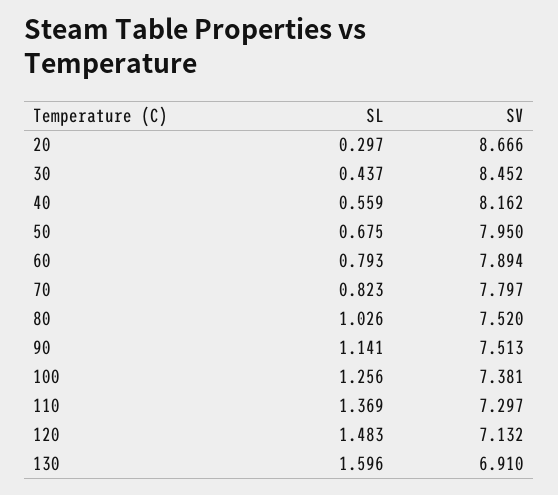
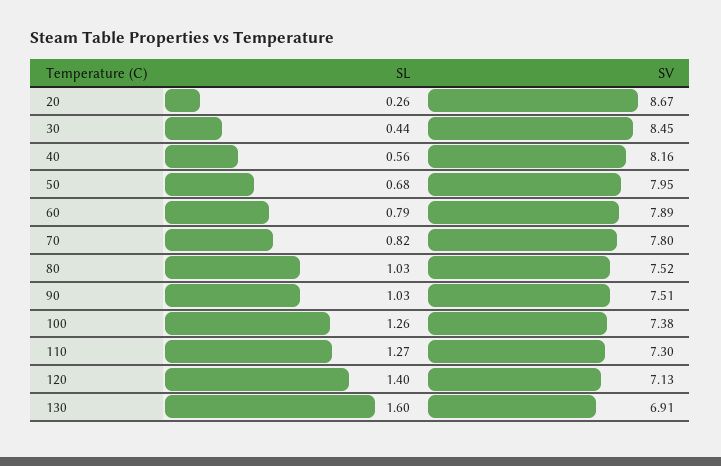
  {
    "SL": {
-     "20": 0.297,
+     "20": 0.26,
      "30": 0.437,
      "40": 0.559,
      "50": 0.675,
      "60": 0.793,
      "70": 0.823,
      "80": 1.026,
-     "90": 1.141,
+     "90": 1.03,
      "100": 1.256,
-     "110": 1.369,
+     "110": 1.27,
-     "120": 1.483,
+     "120": 1.4,
      "130": 1.596
    },
    "SV": {
      "20": 8.666,
      "30": 8.452,
      "40": 8.162,
      "50": 7.95,
      "60": 7.894,
      "70": 7.797,
      "80": 7.52,
      "90": 7.513,
      "100": 7.381,
      "110": 7.297,
      "120": 7.132,
      "130": 6.91
    }
  }

